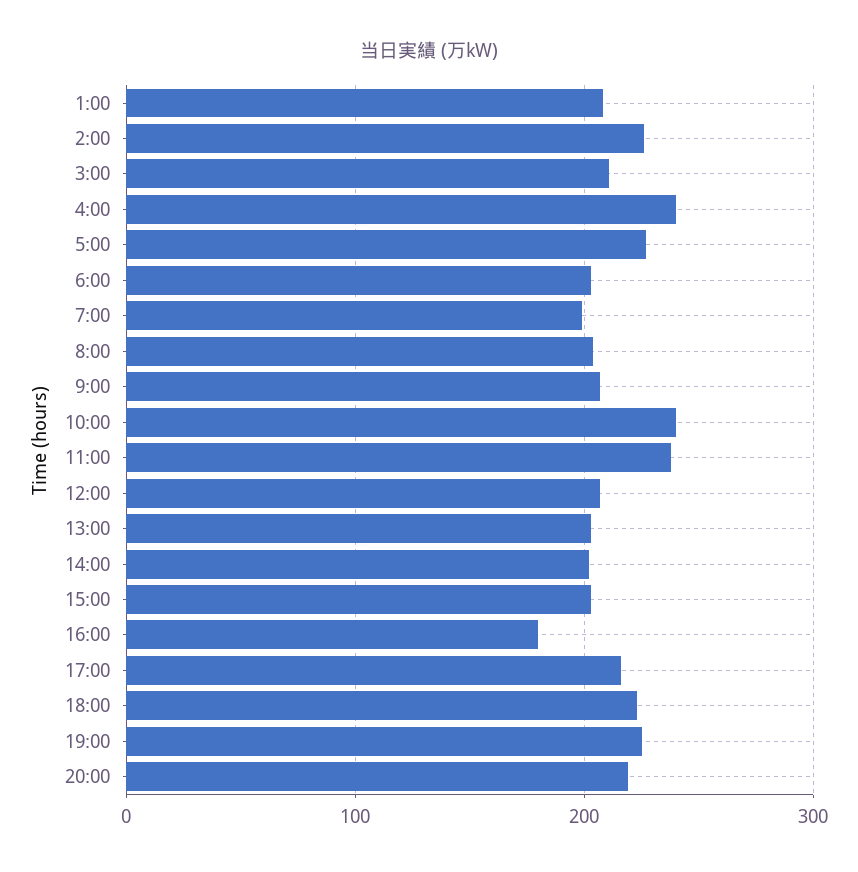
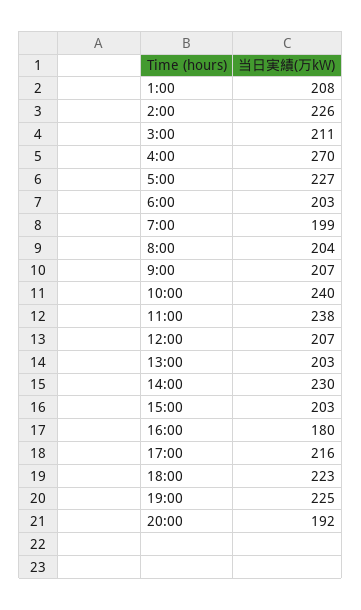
  {
    "1:00": 208,
    "2:00": 226,
    "3:00": 211,
-   "4:00": 240,
+   "4:00": 270,
    "5:00": 227,
    "6:00": 203,
    "7:00": 199,
    "8:00": 204,
    "9:00": 207,
    "10:00": 240,
    "11:00": 238,
    "12:00": 207,
    "13:00": 203,
-   "14:00": 200,
+   "14:00": 230,
    "15:00": 203,
    "16:00": 180,
    "17:00": 216,
    "18:00": 223,
    "19:00": 225,
-   "20:00": 220
+   "20:00": 192
  }

